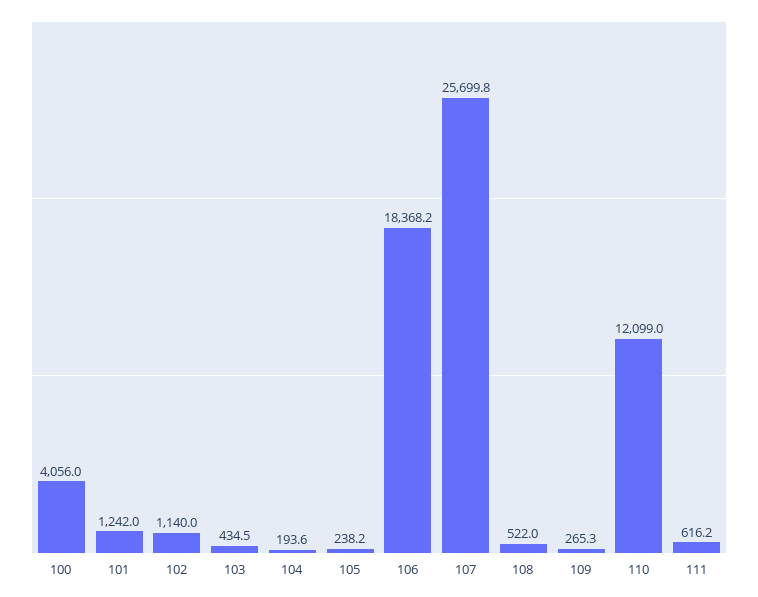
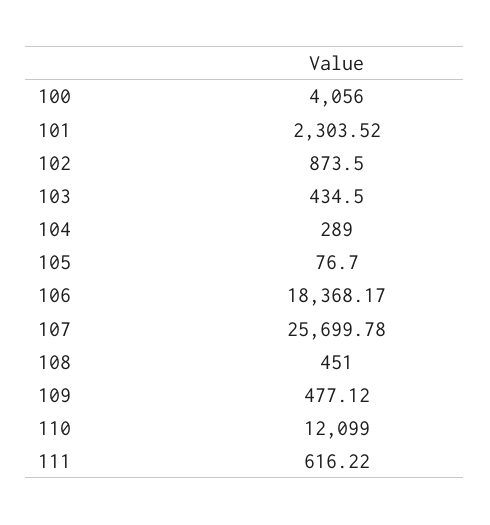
  {
    "100": 4056,
-   "101": 1242,
+   "101": 2303.52,
-   "102": 1140,
+   "102": 873.5,
    "103": 434.5,
-   "104": 193.6,
+   "104": 289,
-   "105": 238.2,
+   "105": 76.7,
    "106": 18368.17,
    "107": 25699.78,
-   "108": 522,
+   "108": 451,
-   "109": 265.3,
+   "109": 477.12,
    "110": 12099,
    "111": 616.22
  }

